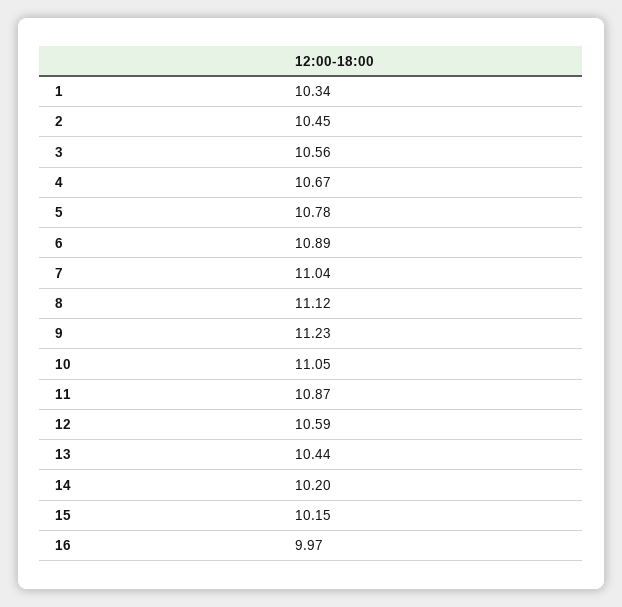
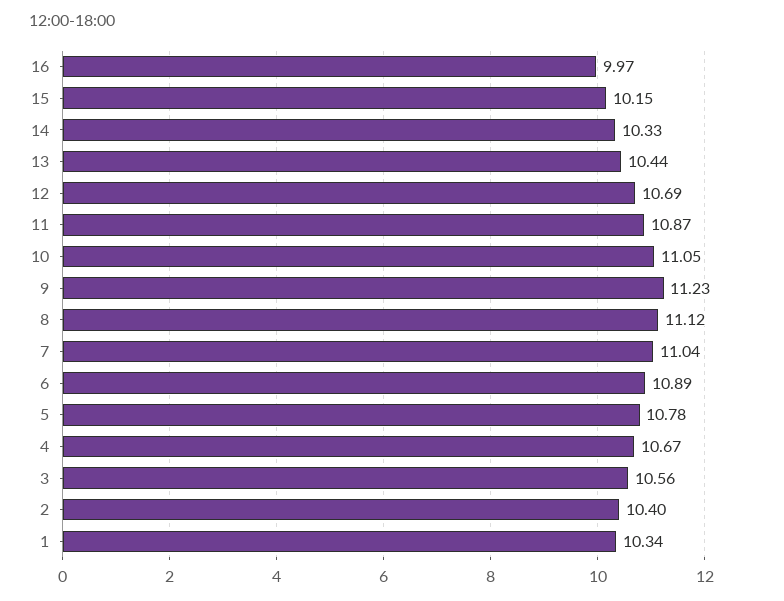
  {
    "1": 10.34,
-   "2": 10.45,
+   "2": 10.4,
    "3": 10.56,
    "4": 10.67,
    "5": 10.78,
    "6": 10.89,
    "7": 11.04,
    "8": 11.12,
    "9": 11.23,
    "10": 11.05,
    "11": 10.87,
-   "12": 10.59,
+   "12": 10.69,
    "13": 10.44,
-   "14": 10.2,
+   "14": 10.33,
    "15": 10.15,
    "16": 9.97
  }

